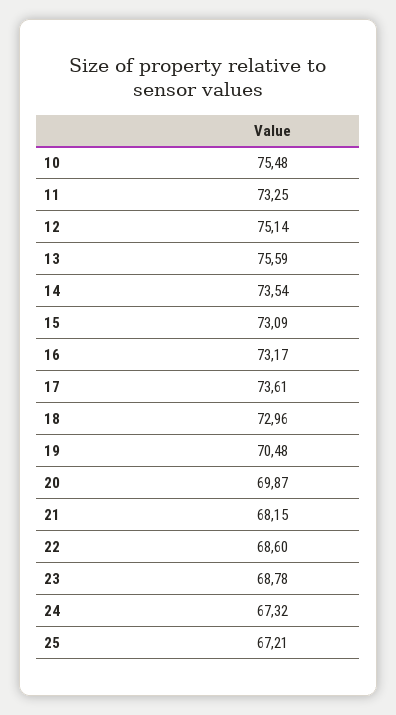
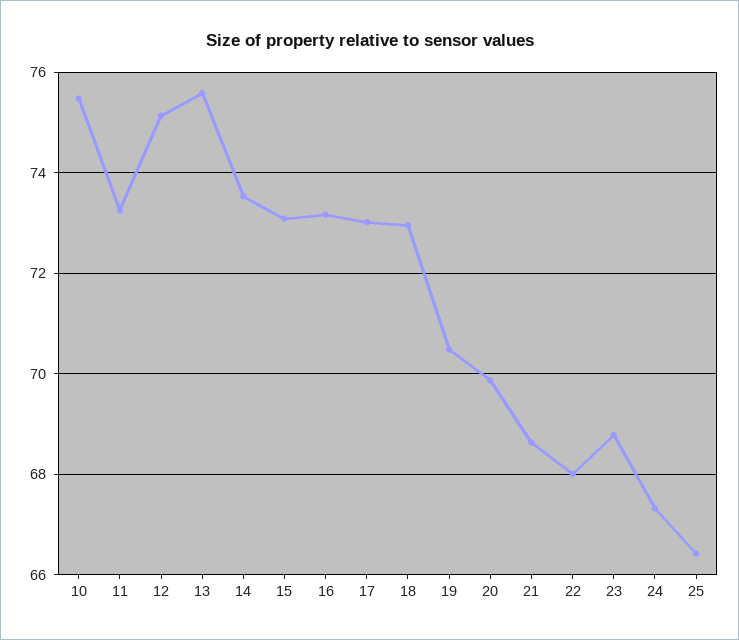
  {
    "10": 75.48,
    "11": 73.25,
    "12": 75.14,
    "13": 75.59,
    "14": 73.54,
    "15": 73.09,
    "16": 73.17,
-   "17": 73.61,
+   "17": 73,
    "18": 72.96,
    "19": 70.48,
    "20": 69.87,
-   "21": 68.15,
+   "21": 68.6,
-   "22": 68.6,
+   "22": 68,
    "23": 68.78,
    "24": 67.32,
-   "25": 67.21
+   "25": 66.4
  }

